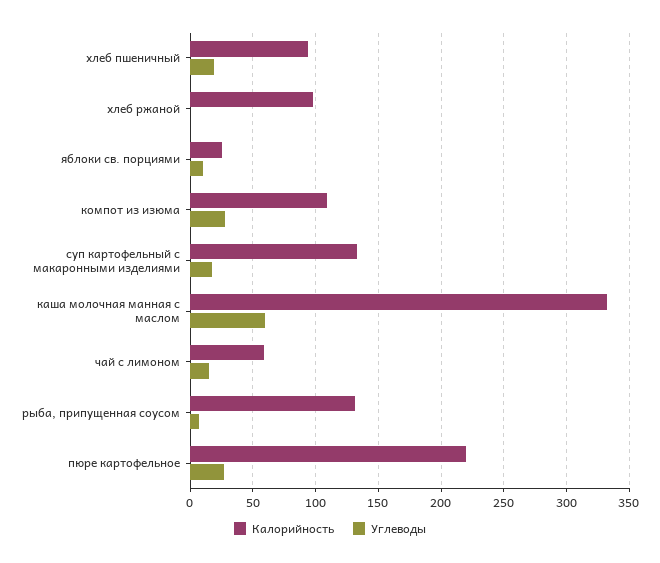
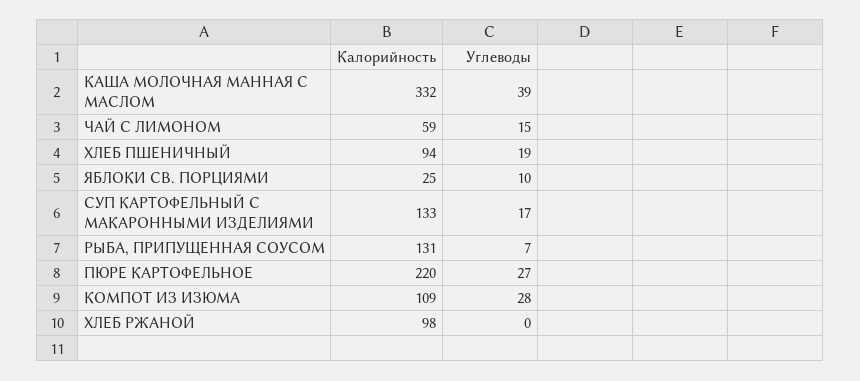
  {
    "Калорийность": {
      "хлеб пшеничный": 94,
      "хлеб ржаной": 98,
      "яблоки св. порциями": 25,
      "компот из изюма": 109,
      "суп картофельный с макаронными изделиями": 133,
      "каша молочная манная с маслом": 332,
      "чай с лимоном": 59,
      "рыба, припущенная соусом": 131,
      "пюре картофельное": 220
    },
    "Углеводы": {
      "хлеб пшеничный": 19,
      "хлеб ржаной": 0,
      "яблоки св. порциями": 10,
      "компот из изюма": 28,
      "суп картофельный с макаронными изделиями": 17,
-     "каша молочная манная с маслом": 60,
+     "каша молочная манная с маслом": 39,
      "чай с лимоном": 15,
      "рыба, припущенная соусом": 7,
      "пюре картофельное": 27
    }
  }

